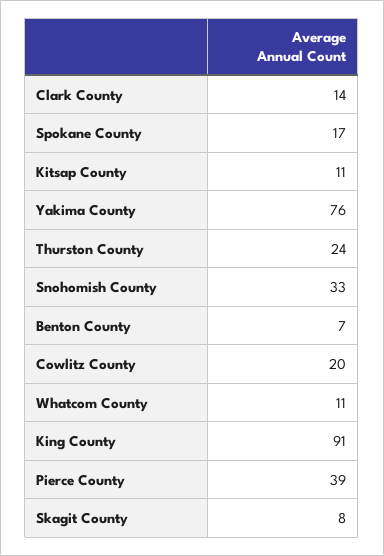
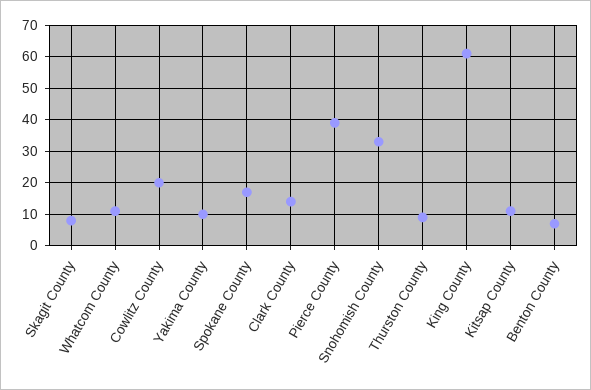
  {
    "Clark County": 14,
    "Spokane County": 17,
    "Kitsap County": 11,
-   "Yakima County": 76,
+   "Yakima County": 10,
-   "Thurston County": 24,
+   "Thurston County": 10,
    "Snohomish County": 33,
    "Benton County": 7,
    "Cowlitz County": 20,
    "Whatcom County": 11,
-   "King County": 91,
+   "King County": 60,
    "Pierce County": 39,
    "Skagit County": 8
  }

